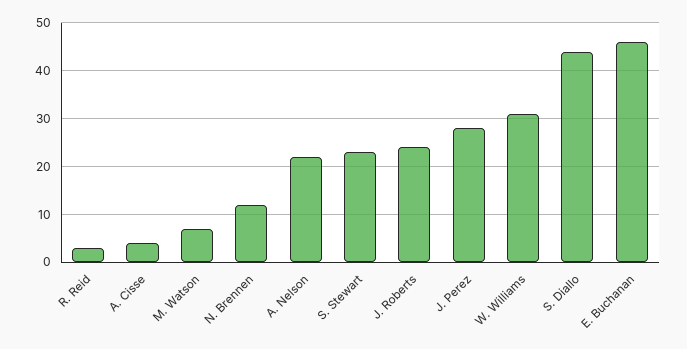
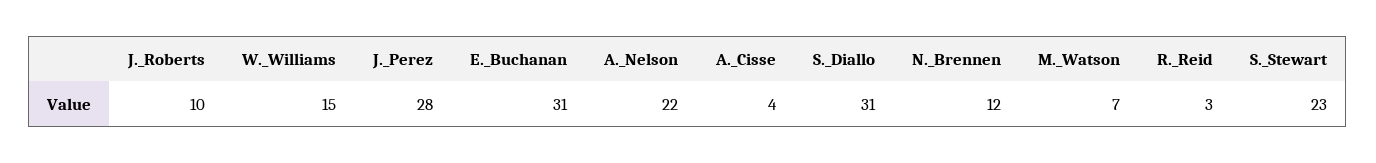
  {
    "R. Reid": 3,
    "A. Cisse": 4,
    "M. Watson": 7,
    "N. Brennen": 12,
    "A. Nelson": 22,
    "S. Stewart": 23,
-   "J. Roberts": 25,
+   "J. Roberts": 10,
    "J. Perez": 28,
-   "W. Williams": 30,
+   "W. Williams": 15,
-   "S. Diallo": 45,
+   "S. Diallo": 31,
-   "E. Buchanan": 45
+   "E. Buchanan": 31
  }

